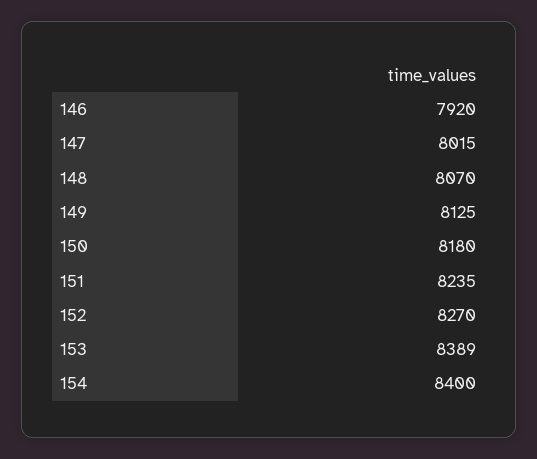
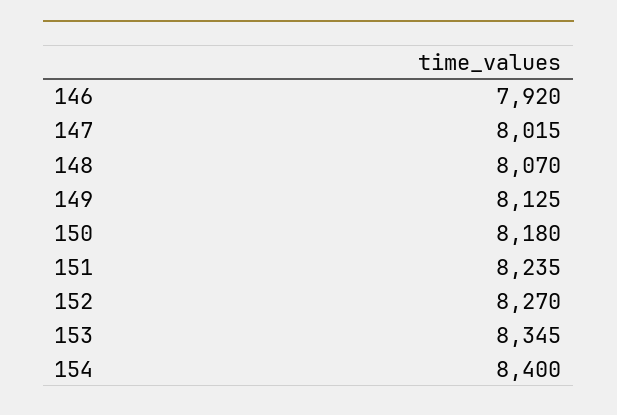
  {
    "146": 7920,
    "147": 8015,
    "148": 8070,
    "149": 8125,
    "150": 8180,
    "151": 8235,
    "152": 8270,
-   "153": 8389,
+   "153": 8345,
    "154": 8400
  }

